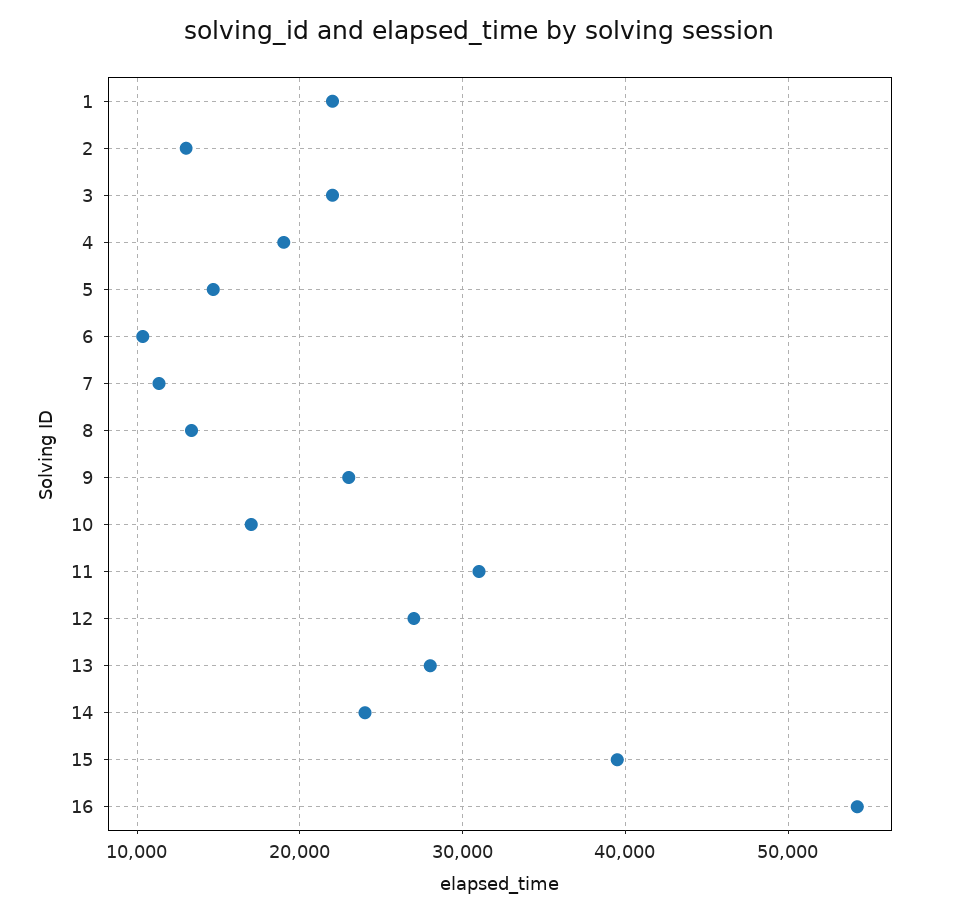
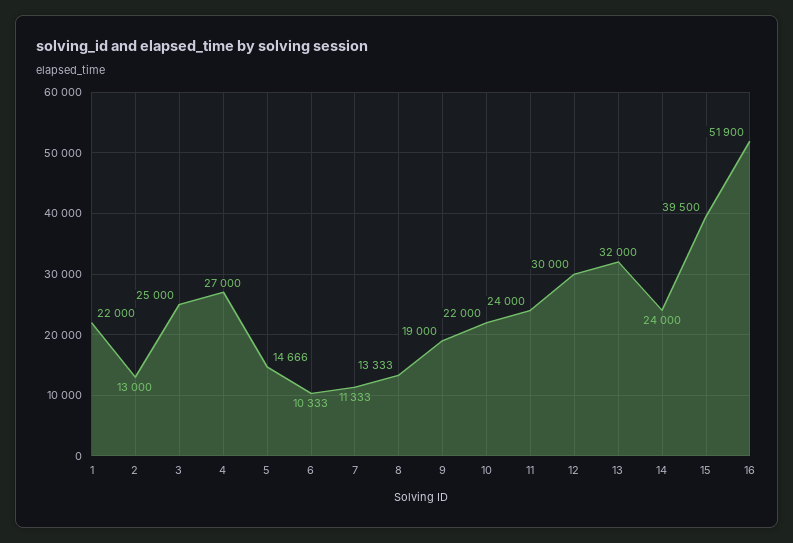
  {
    "1": 22000,
    "2": 13000,
-   "3": 22000,
+   "3": 25000,
-   "4": 19000,
+   "4": 27000,
    "5": 14666,
    "6": 10333,
    "7": 11333,
    "8": 13333,
-   "9": 23000,
+   "9": 19000,
-   "10": 17000,
+   "10": 22000,
-   "11": 31000,
+   "11": 24000,
-   "12": 27000,
+   "12": 30000,
-   "13": 28000,
+   "13": 32000,
    "14": 24000,
    "15": 39500,
-   "16": 54000
+   "16": 51900
  }

